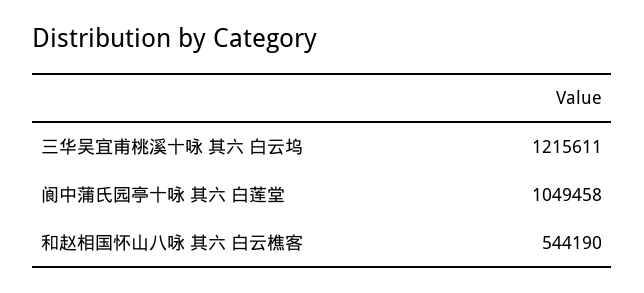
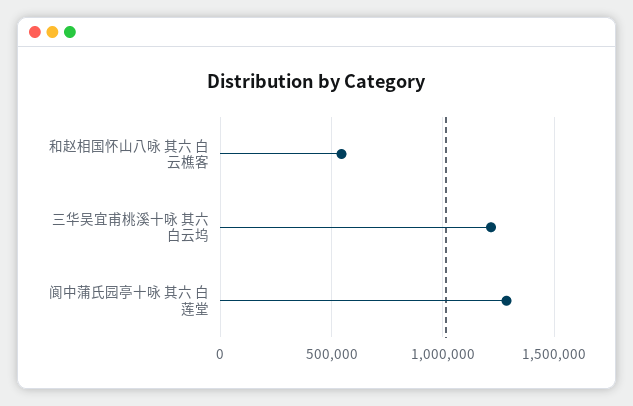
  {
    "三华吴宜甫桃溪十咏 其六 白云坞": 1215611,
-   "阆中蒲氏园亭十咏 其六 白莲堂": 1049458,
+   "阆中蒲氏园亭十咏 其六 白莲堂": 1300000,
    "和赵相国怀山八咏 其六 白云樵客": 544190
  }

